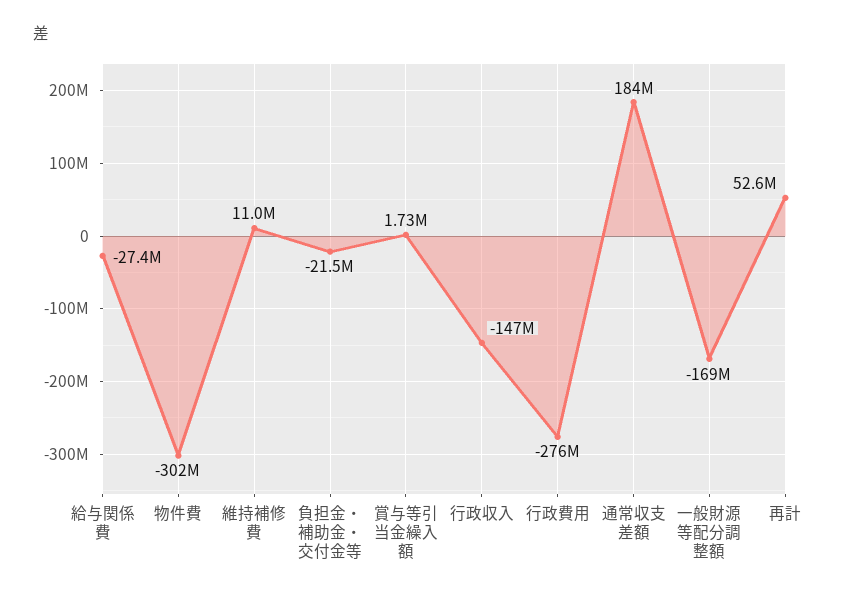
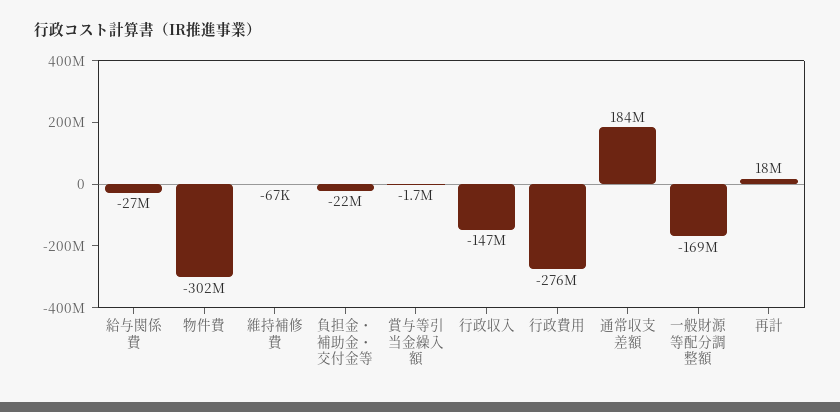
  {
    "給与関係費": -27400000,
    "物件費": -302000000,
-   "維持補修費": 11000000,
+   "維持補修費": -67000,
    "負担金・補助金・交付金等": -21500000,
-   "賞与等引当金繰入額": 1730000,
+   "賞与等引当金繰入額": -1700000,
    "行政収入": -147000000,
    "行政費用": -276000000,
    "通常収支差額": 184000000,
    "一般財源等配分調整額": -169000000,
-   "再計": 52600000
+   "再計": 18000000
  }

